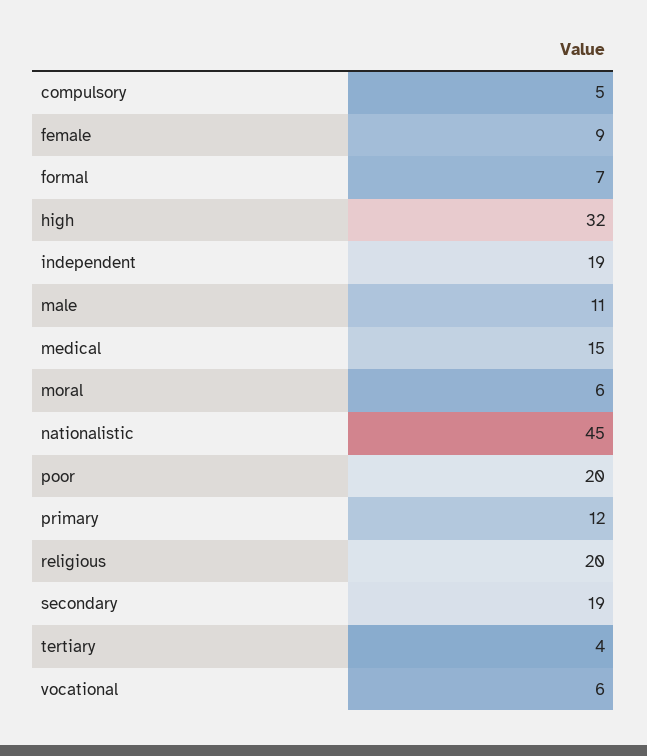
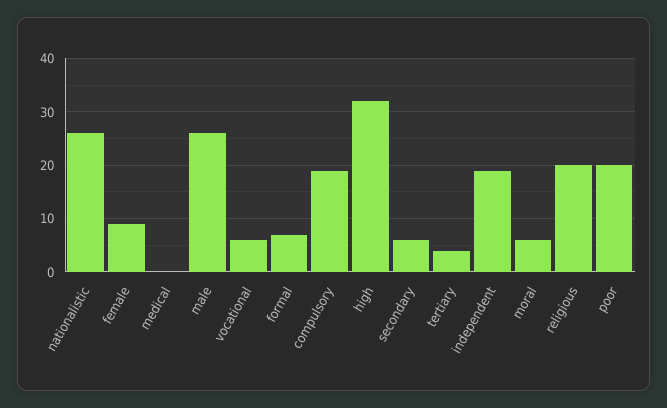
  {
-   "compulsory": 5,
+   "compulsory": 20,
    "female": 9,
    "formal": 7,
    "high": 32,
    "independent": 19,
-   "male": 11,
+   "male": 25,
-   "medical": 15,
+   "medical": 0,
    "moral": 6,
-   "nationalistic": 45,
+   "nationalistic": 25,
    "poor": 20,
-   "primary": 12,
    "religious": 20,
-   "secondary": 19,
+   "secondary": 5,
    "tertiary": 4,
    "vocational": 6
  }

